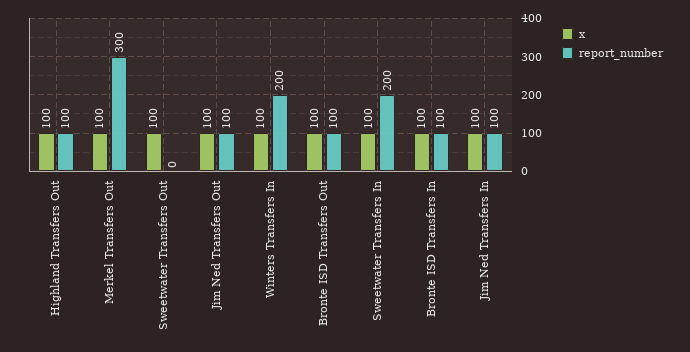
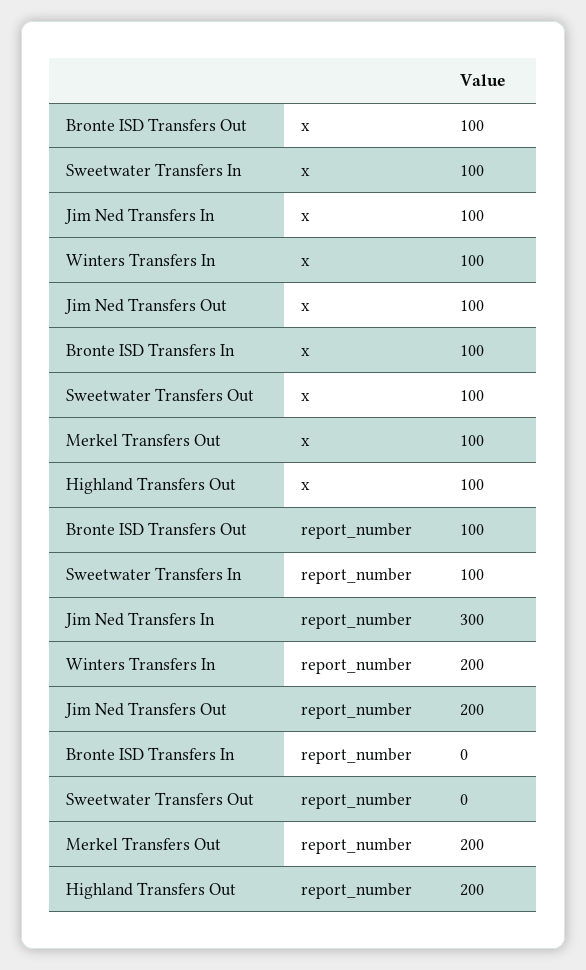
  {
    "x": {
      "Highland Transfers Out": 100,
      "Merkel Transfers Out": 100,
      "Sweetwater Transfers Out": 100,
      "Jim Ned Transfers Out": 100,
      "Winters Transfers In": 100,
      "Bronte ISD Transfers Out": 100,
      "Sweetwater Transfers In": 100,
      "Bronte ISD Transfers In": 100,
      "Jim Ned Transfers In": 100
    },
    "report_number": {
-     "Highland Transfers Out": 100,
+     "Highland Transfers Out": 200,
-     "Merkel Transfers Out": 300,
+     "Merkel Transfers Out": 200,
      "Sweetwater Transfers Out": 0,
-     "Jim Ned Transfers Out": 100,
+     "Jim Ned Transfers Out": 200,
      "Winters Transfers In": 200,
      "Bronte ISD Transfers Out": 100,
-     "Sweetwater Transfers In": 200,
+     "Sweetwater Transfers In": 100,
-     "Bronte ISD Transfers In": 100,
+     "Bronte ISD Transfers In": 0,
-     "Jim Ned Transfers In": 100
+     "Jim Ned Transfers In": 300
    }
  }

